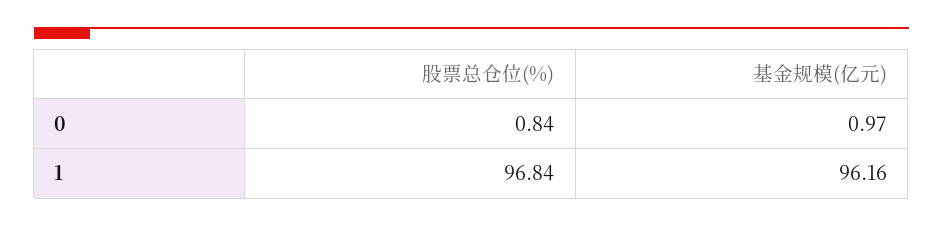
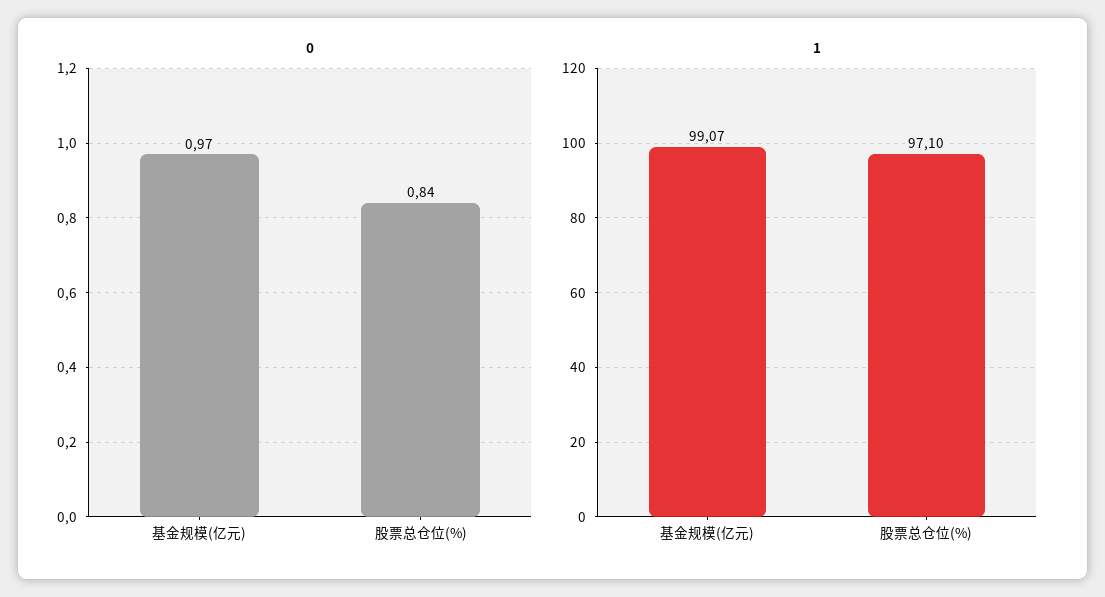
  {
    "0": {
      "股票总仓位(%)": 0.84,
      "基金规模(亿元)": 0.97
    },
    "1": {
-     "股票总仓位(%)": 96.84,
+     "股票总仓位(%)": 97.1,
-     "基金规模(亿元)": 96.16
+     "基金规模(亿元)": 99.07
    }
  }

